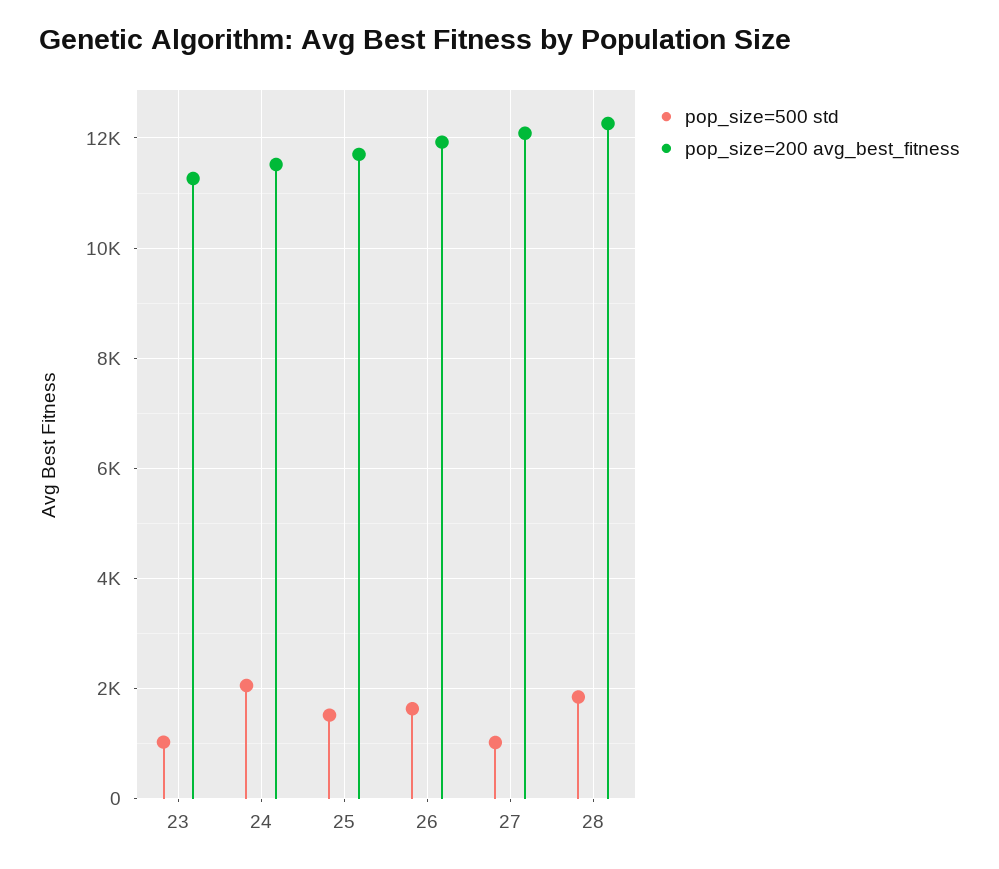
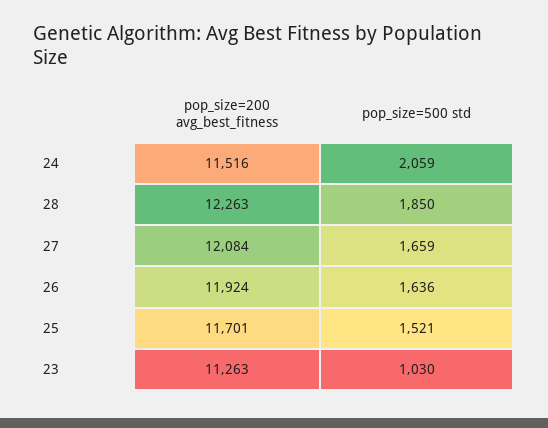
  {
    "pop_size=500 std": {
      "23": 1030,
      "24": 2059,
      "25": 1521,
      "26": 1636,
-     "27": 1000,
+     "27": 1659,
      "28": 1850
    },
    "pop_size=200 avg_best_fitness": {
      "23": 11263,
      "24": 11516,
      "25": 11701,
      "26": 11924,
      "27": 12084,
      "28": 12263
    }
  }

